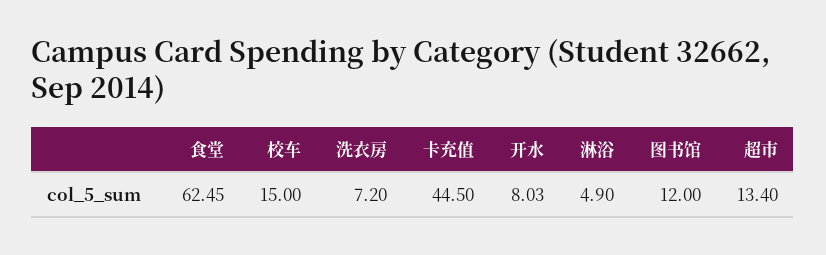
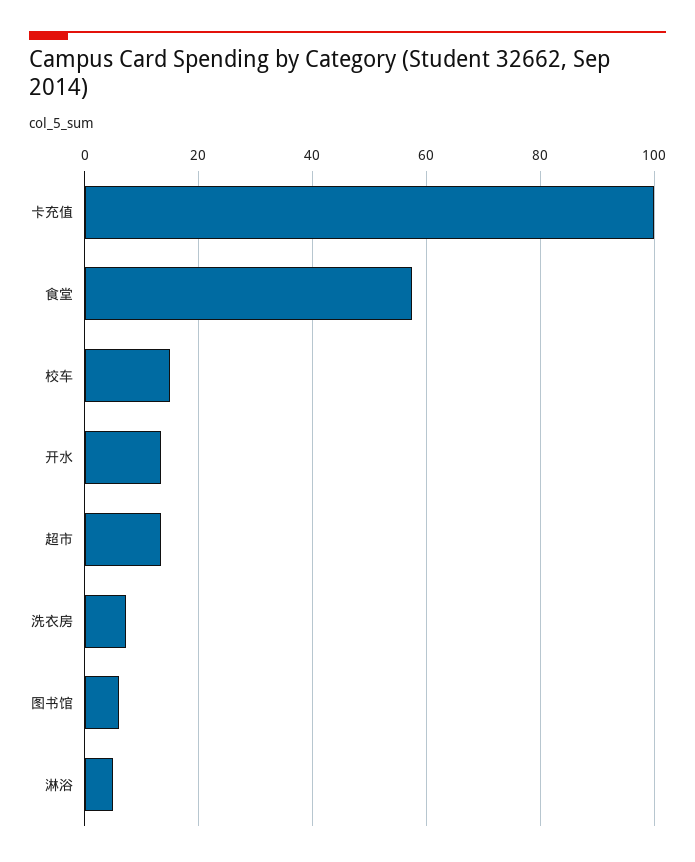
  {
-   "食堂": 62.45,
+   "食堂": 58,
    "校车": 15,
    "洗衣房": 7.2,
-   "卡充值": 44.5,
+   "卡充值": 100,
-   "开水": 8.03,
+   "开水": 14,
    "淋浴": 4.9,
-   "图书馆": 12,
+   "图书馆": 6,
    "超市": 13.4
  }

